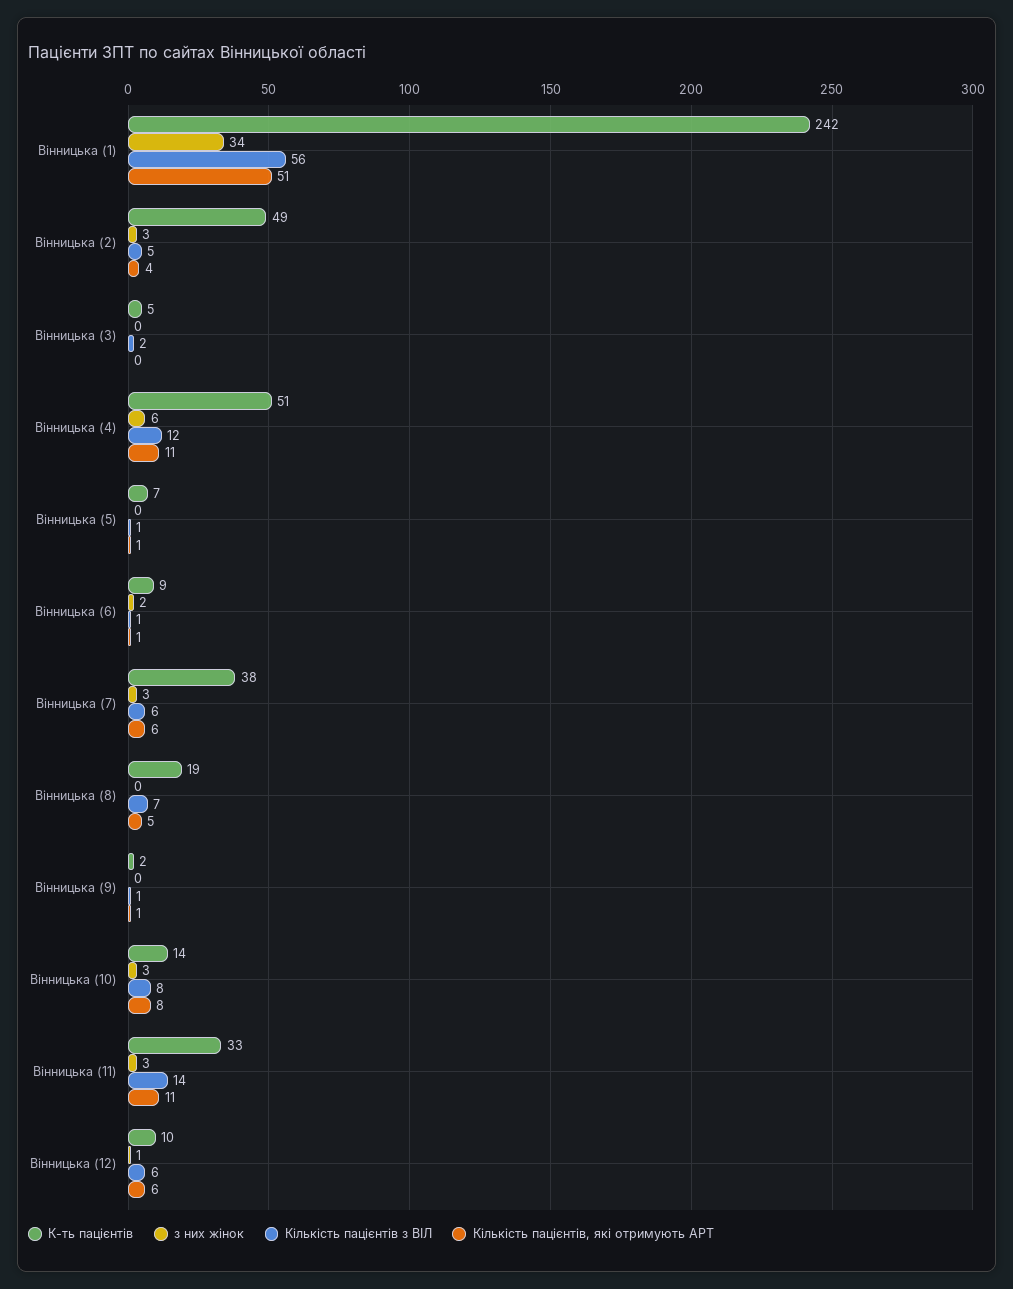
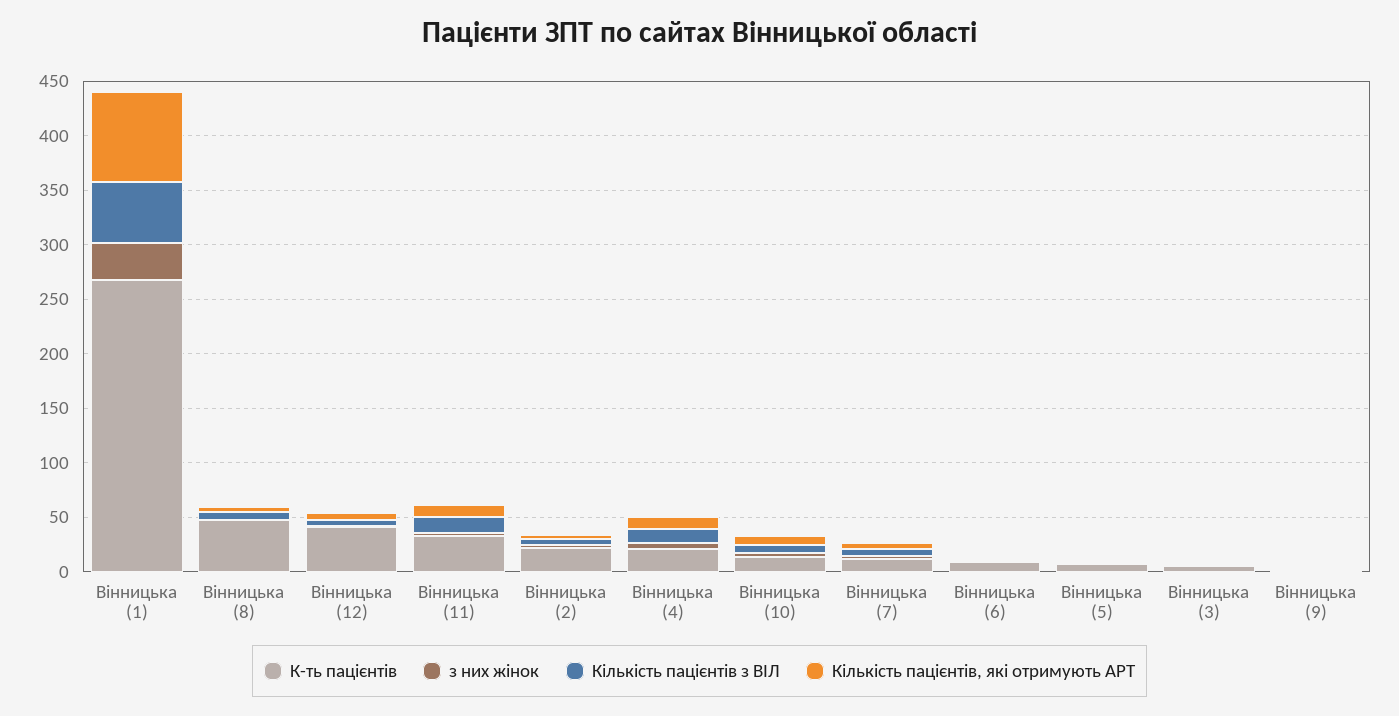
  {
    "К-ть пацієнтів": {
-     "Вінницька (1)": 242,
+     "Вінницька (1)": 270,
-     "Вінницька (2)": 49,
+     "Вінницька (2)": 20,
      "Вінницька (3)": 5,
-     "Вінницька (4)": 51,
+     "Вінницька (4)": 20,
      "Вінницька (5)": 7,
      "Вінницька (6)": 9,
-     "Вінницька (7)": 38,
+     "Вінницька (7)": 10,
-     "Вінницька (8)": 19,
+     "Вінницька (8)": 50,
      "Вінницька (9)": 2,
      "Вінницька (10)": 14,
      "Вінницька (11)": 33,
-     "Вінницька (12)": 10
+     "Вінницька (12)": 40
    },
    "з них жінок": {
      "Вінницька (1)": 34,
      "Вінницька (2)": 3,
      "Вінницька (3)": 0,
      "Вінницька (4)": 6,
      "Вінницька (5)": 0,
      "Вінницька (6)": 2,
      "Вінницька (7)": 3,
      "Вінницька (8)": 0,
      "Вінницька (9)": 0,
      "Вінницька (10)": 3,
      "Вінницька (11)": 3,
      "Вінницька (12)": 1
    },
    "Кількість пацієнтів з ВІЛ": {
      "Вінницька (1)": 56,
      "Вінницька (2)": 5,
      "Вінницька (3)": 2,
      "Вінницька (4)": 12,
      "Вінницька (5)": 1,
      "Вінницька (6)": 1,
      "Вінницька (7)": 6,
      "Вінницька (8)": 7,
      "Вінницька (9)": 1,
      "Вінницька (10)": 8,
      "Вінницька (11)": 14,
      "Вінницька (12)": 6
    },
    "Кількість пацієнтів, які отримують АРТ": {
-     "Вінницька (1)": 51,
+     "Вінницька (1)": 80,
      "Вінницька (2)": 4,
      "Вінницька (3)": 0,
      "Вінницька (4)": 11,
      "Вінницька (5)": 1,
      "Вінницька (6)": 1,
      "Вінницька (7)": 6,
      "Вінницька (8)": 5,
      "Вінницька (9)": 1,
      "Вінницька (10)": 8,
      "Вінницька (11)": 11,
      "Вінницька (12)": 6
    }
  }

